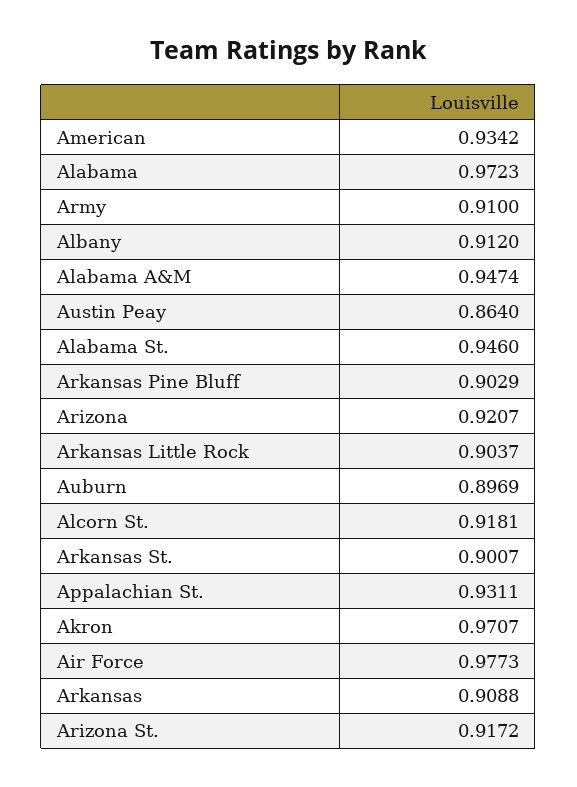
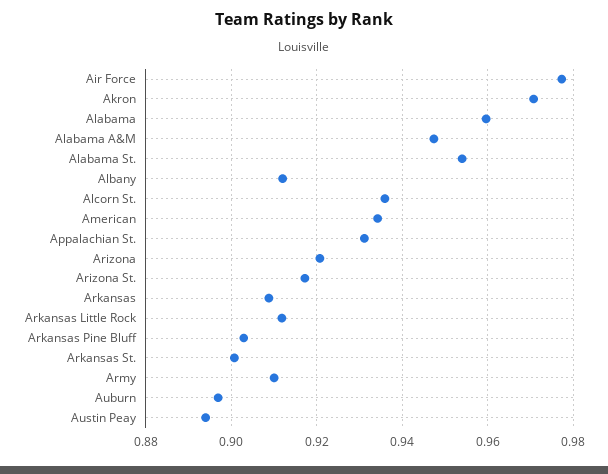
  {
    "American": 0.9342,
-   "Alabama": 0.9723,
+   "Alabama": 0.96,
    "Army": 0.91,
    "Albany": 0.912,
    "Alabama A&M": 0.9474,
-   "Austin Peay": 0.864,
+   "Austin Peay": 0.894,
-   "Alabama St.": 0.946,
+   "Alabama St.": 0.954,
    "Arkansas Pine Bluff": 0.9029,
    "Arizona": 0.9207,
-   "Arkansas Little Rock": 0.9037,
+   "Arkansas Little Rock": 0.912,
    "Auburn": 0.8969,
-   "Alcorn St.": 0.9181,
+   "Alcorn St.": 0.936,
    "Arkansas St.": 0.9007,
    "Appalachian St.": 0.9311,
    "Akron": 0.9707,
    "Air Force": 0.9773,
    "Arkansas": 0.9088,
    "Arizona St.": 0.9172
  }

